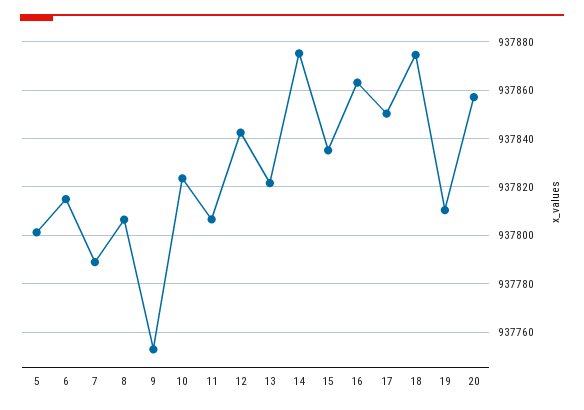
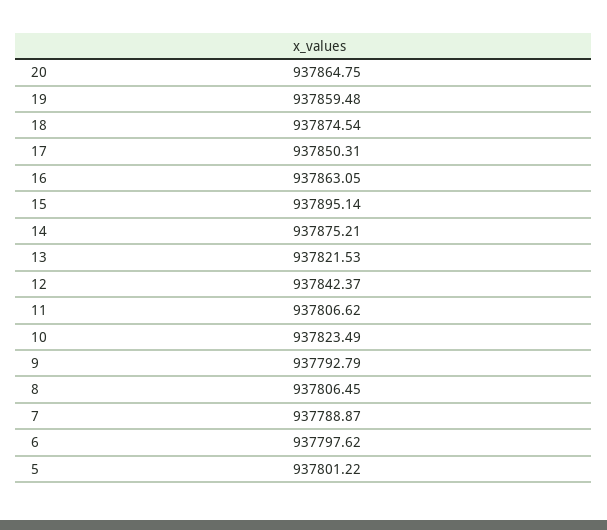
  {
    "5": 937801.22,
-   "6": 937815,
+   "6": 937797.62,
    "7": 937788.87,
    "8": 937806.45,
-   "9": 937752.5,
+   "9": 937792.79,
    "10": 937823.49,
    "11": 937806.62,
    "12": 937842.37,
    "13": 937821.53,
    "14": 937875.21,
-   "15": 937835,
+   "15": 937895.14,
    "16": 937863.05,
    "17": 937850.31,
    "18": 937874.54,
-   "19": 937810,
+   "19": 937859.48,
-   "20": 937857.5
+   "20": 937864.75
  }

